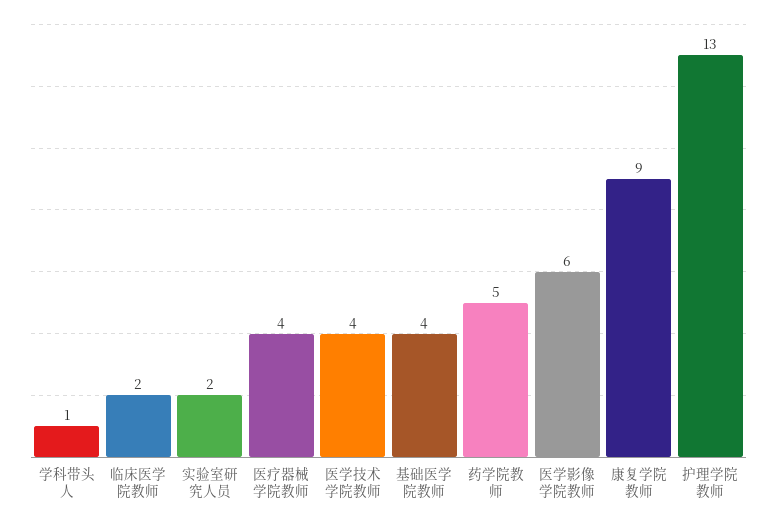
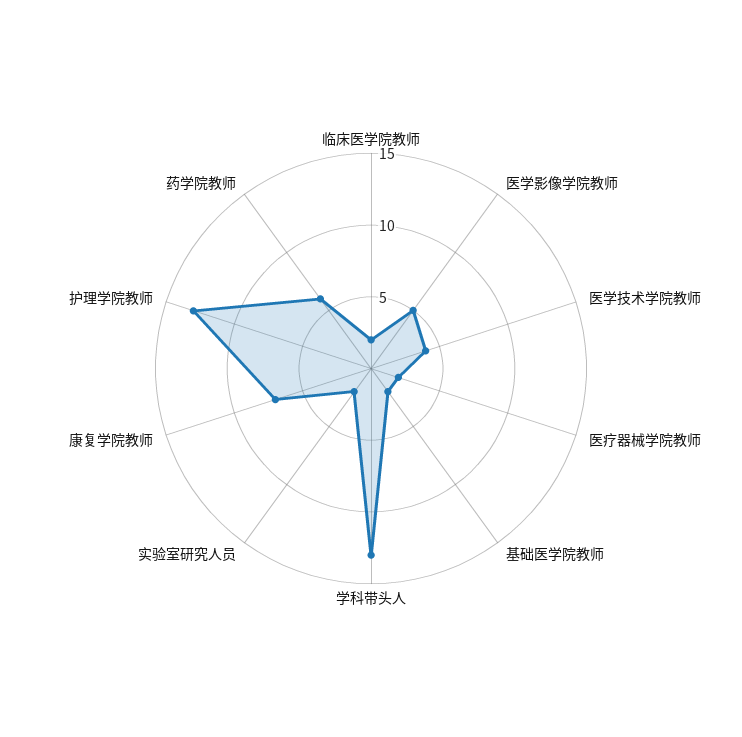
  {
-   "学科带头人": 1,
+   "学科带头人": 13,
    "临床医学院教师": 2,
    "实验室研究人员": 2,
-   "医疗器械学院教师": 4,
+   "医疗器械学院教师": 2,
    "医学技术学院教师": 4,
-   "基础医学院教师": 4,
+   "基础医学院教师": 2,
-   "药学院教师": 5,
+   "药学院教师": 6,
-   "医学影像学院教师": 6,
+   "医学影像学院教师": 5,
-   "康复学院教师": 9,
+   "康复学院教师": 7,
    "护理学院教师": 13
  }

